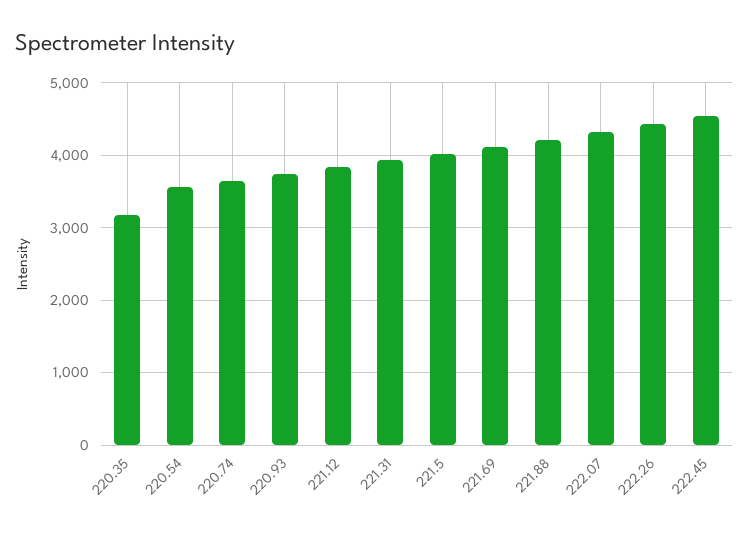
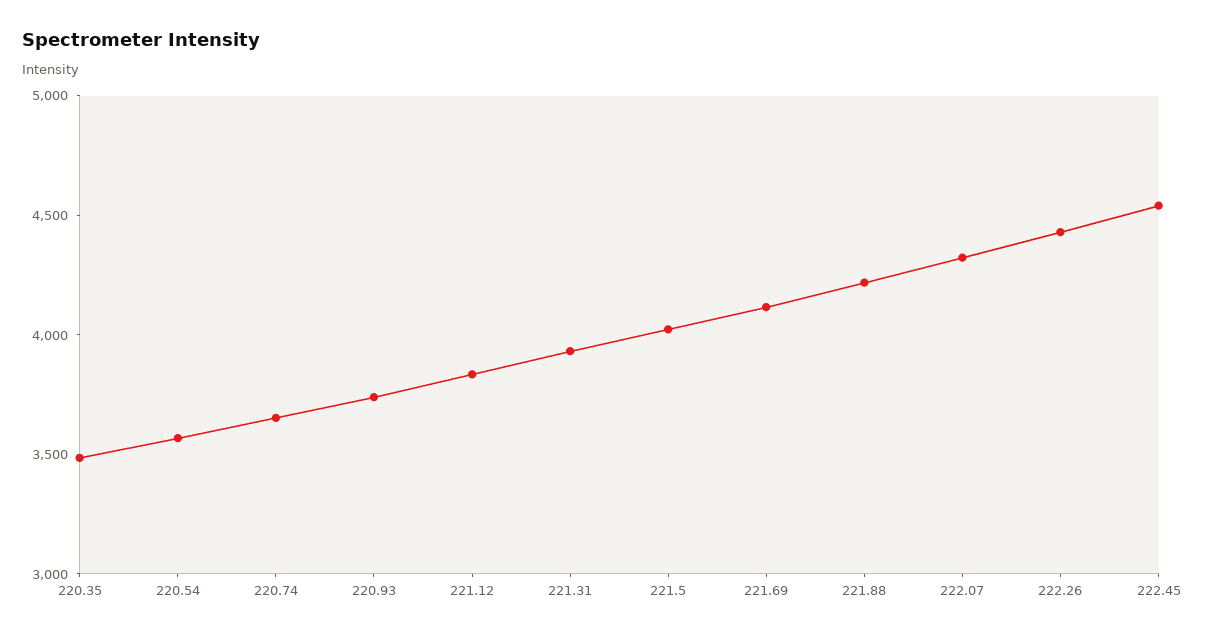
  {
-   "220.35": 3200,
+   "220.35": 3500,
    "220.54": 3600,
    "220.74": 3700,
    "220.93": 3700,
    "221.12": 3800,
    "221.31": 3900,
    "221.5": 4000,
    "221.69": 4100,
    "221.88": 4200,
    "222.07": 4300,
    "222.26": 4400,
    "222.45": 4500
  }

